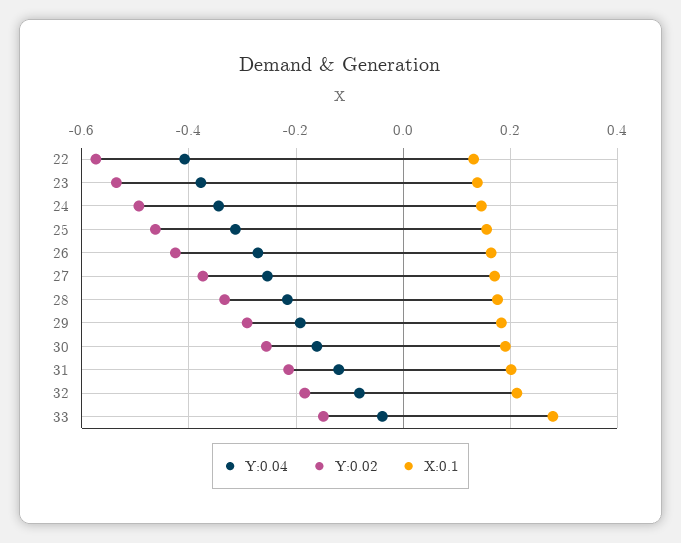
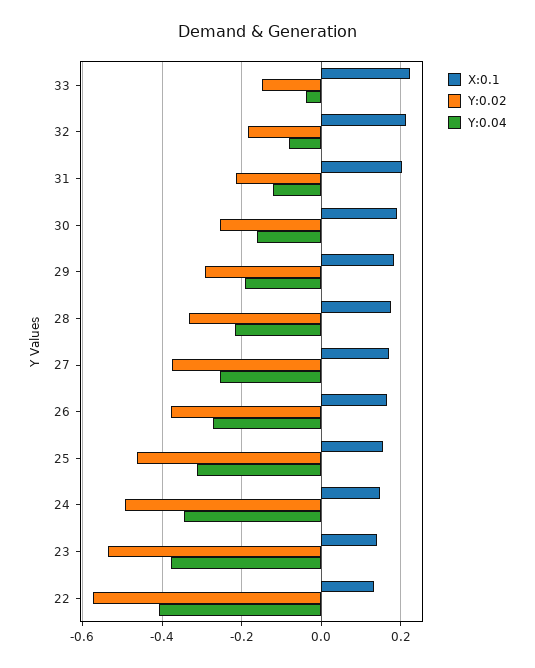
  {
    "Y:0.04": {
      "22": -0.4,
      "23": -0.38,
      "24": -0.34,
      "25": -0.32,
      "26": -0.28,
      "27": -0.26,
      "28": -0.22,
      "29": -0.2,
      "30": -0.16,
      "31": -0.12,
      "32": -0.08,
      "33": -0.04
    },
    "Y:0.02": {
      "22": -0.58,
      "23": -0.54,
      "24": -0.5,
      "25": -0.46,
-     "26": -0.42,
+     "26": -0.38,
      "27": -0.38,
      "28": -0.34,
      "29": -0.3,
      "30": -0.26,
      "31": -0.22,
      "32": -0.18,
      "33": -0.14
    },
    "X:0.1": {
      "22": 0.14,
      "23": 0.14,
      "24": 0.14,
      "25": 0.16,
      "26": 0.16,
      "27": 0.18,
      "28": 0.18,
      "29": 0.18,
      "30": 0.2,
      "31": 0.2,
      "32": 0.22,
-     "33": 0.28
+     "33": 0.22
    }
  }

